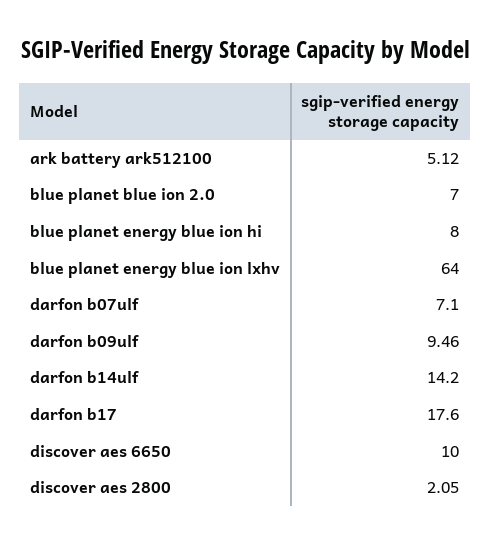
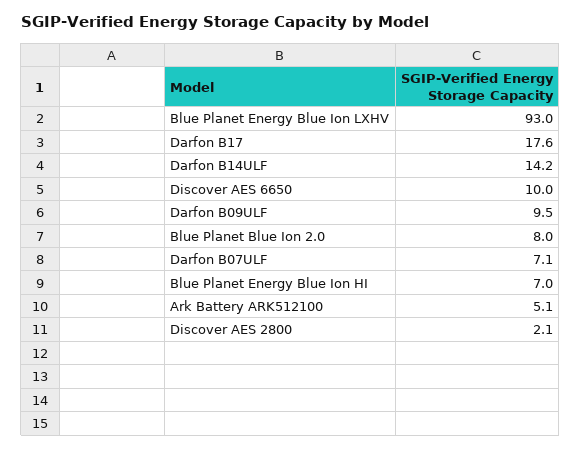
  {
    "ark battery ark512100": 5.12,
-   "blue planet blue ion 2.0": 7,
+   "blue planet blue ion 2.0": 8,
-   "blue planet energy blue ion hi": 8,
+   "blue planet energy blue ion hi": 7,
-   "blue planet energy blue ion lxhv": 64,
+   "blue planet energy blue ion lxhv": 93,
    "darfon b07ulf": 7.1,
    "darfon b09ulf": 9.46,
    "darfon b14ulf": 14.2,
    "darfon b17": 17.6,
    "discover aes 6650": 10,
    "discover aes 2800": 2.05
  }

